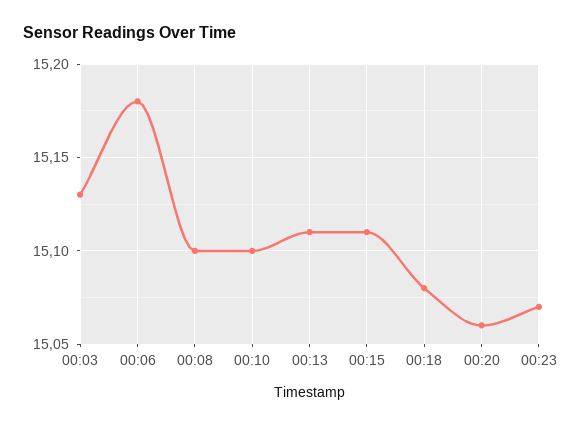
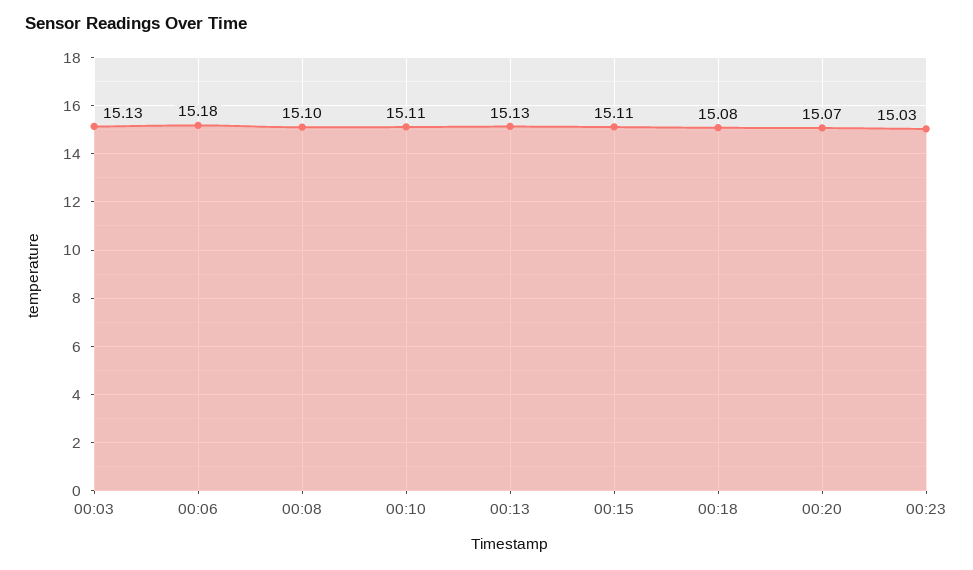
  {
    "00:03": 15.13,
    "00:06": 15.18,
    "00:08": 15.1,
-   "00:10": 15.1,
+   "00:10": 15.11,
-   "00:13": 15.11,
+   "00:13": 15.13,
    "00:15": 15.11,
    "00:18": 15.08,
-   "00:20": 15.06,
+   "00:20": 15.07,
-   "00:23": 15.07
+   "00:23": 15.03
  }

